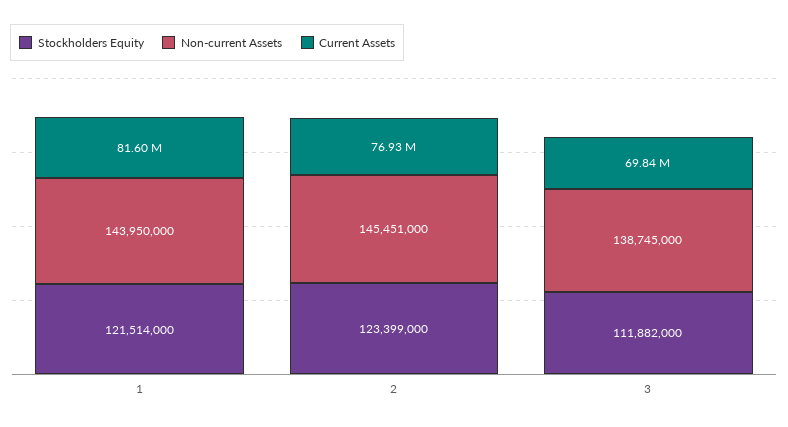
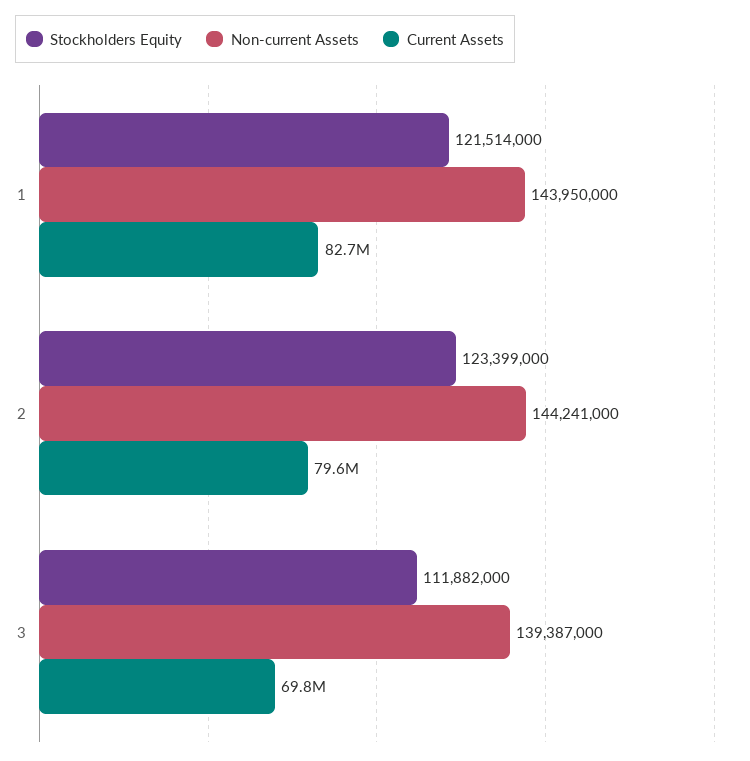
  {
    "Stockholders Equity": {
      "1": 121514000,
      "2": 123399000,
      "3": 111882000
    },
    "Non-current Assets": {
      "1": 143950000,
-     "2": 145451000,
+     "2": 144241000,
-     "3": 138745000
+     "3": 139387000
    },
    "Current Assets": {
-     "1": 81600000,
+     "1": 82700000,
-     "2": 76930000,
+     "2": 79600000,
      "3": 69840000
    }
  }

